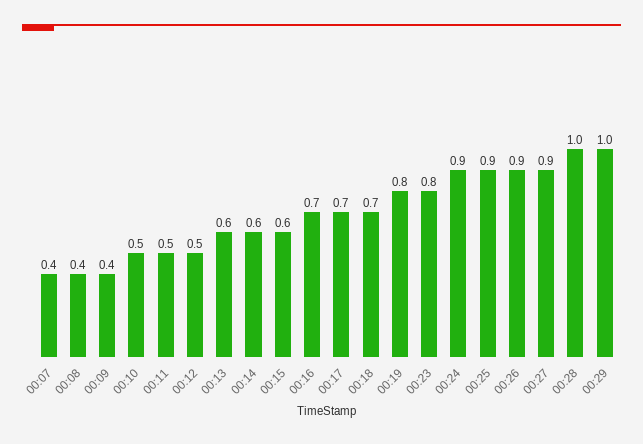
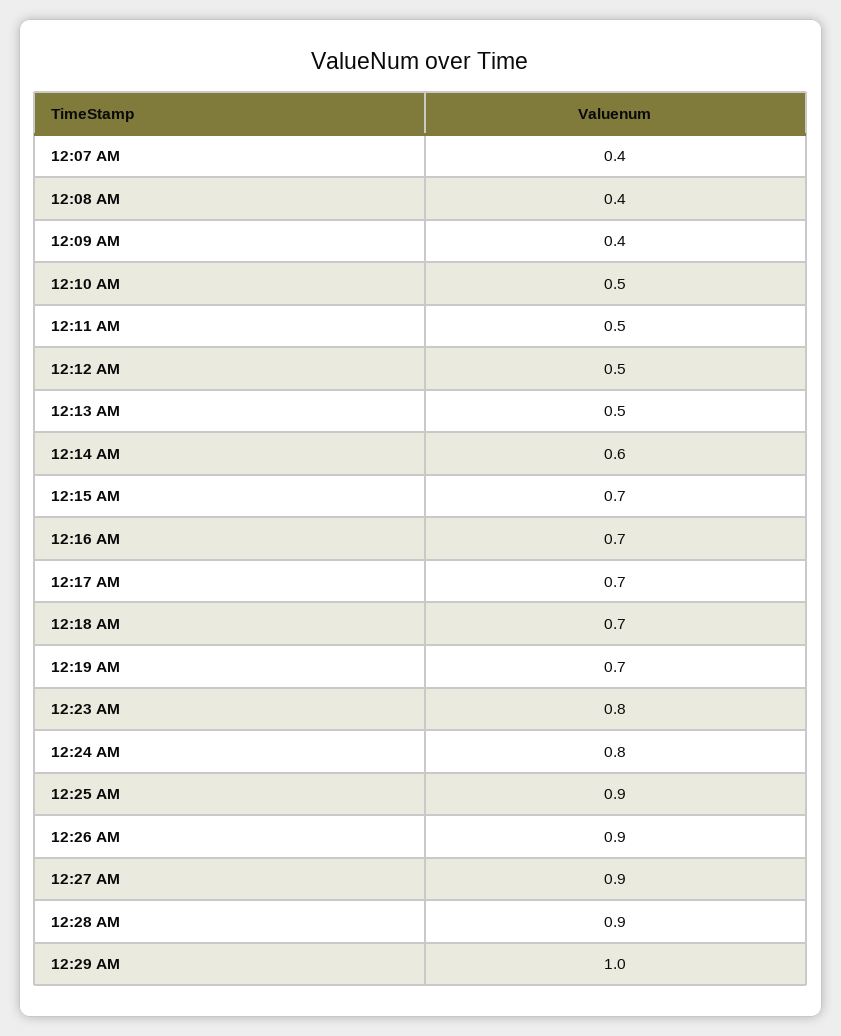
  {
    "00:07": 0.4,
    "00:08": 0.4,
    "00:09": 0.4,
    "00:10": 0.5,
    "00:11": 0.5,
    "00:12": 0.5,
-   "00:13": 0.6,
+   "00:13": 0.5,
    "00:14": 0.6,
-   "00:15": 0.6,
+   "00:15": 0.7,
    "00:16": 0.7,
    "00:17": 0.7,
    "00:18": 0.7,
-   "00:19": 0.8,
+   "00:19": 0.7,
    "00:23": 0.8,
-   "00:24": 0.9,
+   "00:24": 0.8,
    "00:25": 0.9,
    "00:26": 0.9,
    "00:27": 0.9,
-   "00:28": 1,
+   "00:28": 0.9,
    "00:29": 1
  }

